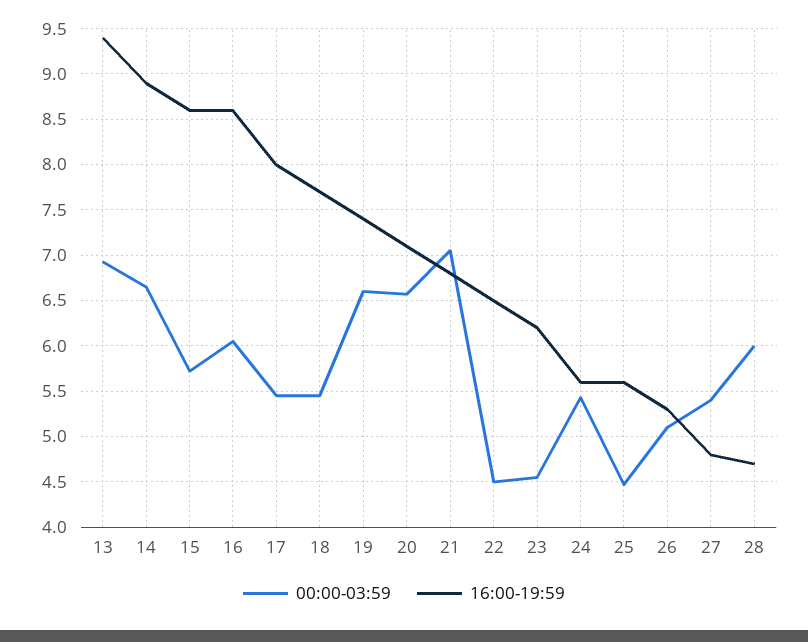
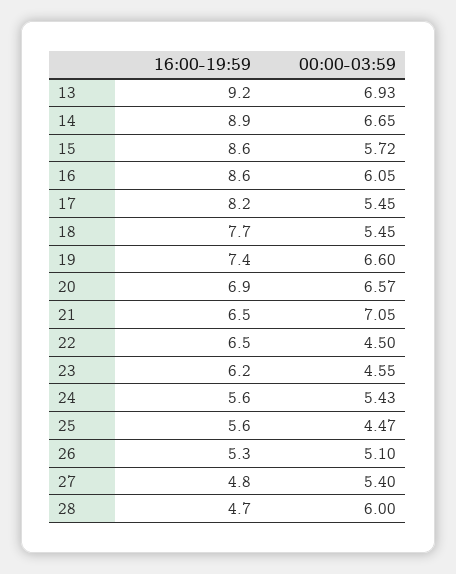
  {
    "00:00-03:59": {
      "13": 6.93,
      "14": 6.65,
      "15": 5.72,
      "16": 6.05,
      "17": 5.45,
      "18": 5.45,
      "19": 6.6,
      "20": 6.57,
      "21": 7.05,
      "22": 4.5,
      "23": 4.55,
      "24": 5.43,
      "25": 4.47,
      "26": 5.1,
      "27": 5.4,
      "28": 6
    },
    "16:00-19:59": {
-     "13": 9.4,
+     "13": 9.2,
      "14": 8.9,
      "15": 8.6,
      "16": 8.6,
-     "17": 8,
+     "17": 8.2,
      "18": 7.7,
      "19": 7.4,
-     "20": 7.1,
+     "20": 6.9,
-     "21": 6.8,
+     "21": 6.5,
      "22": 6.5,
      "23": 6.2,
      "24": 5.6,
      "25": 5.6,
      "26": 5.3,
      "27": 4.8,
      "28": 4.7
    }
  }

